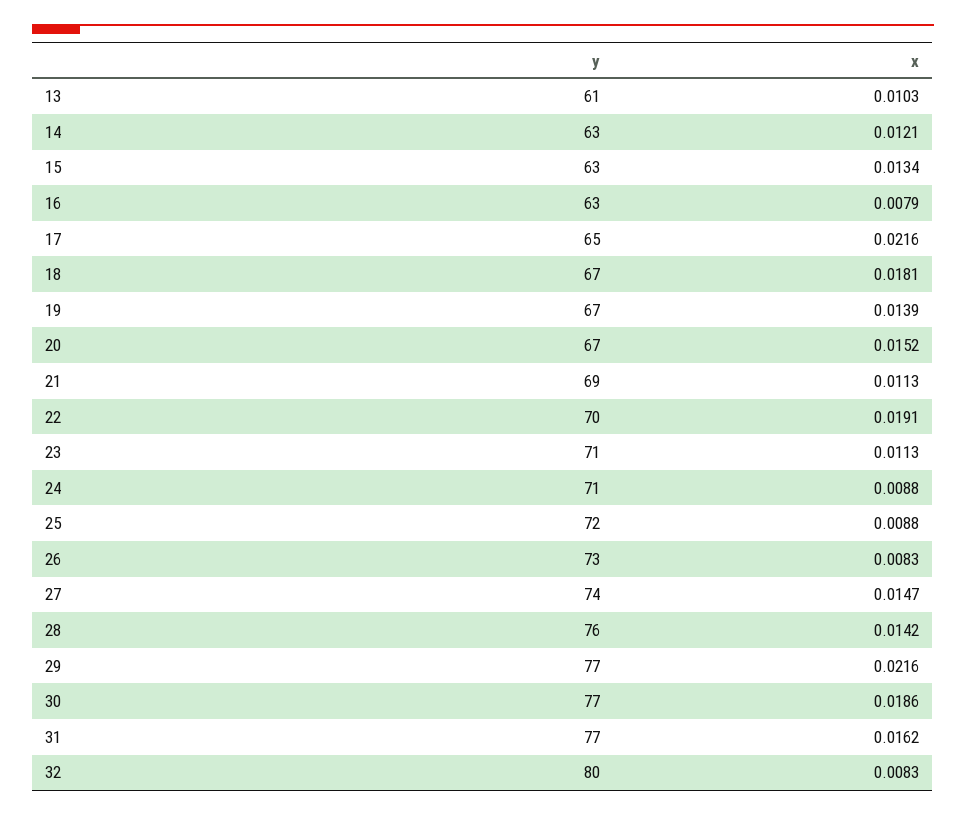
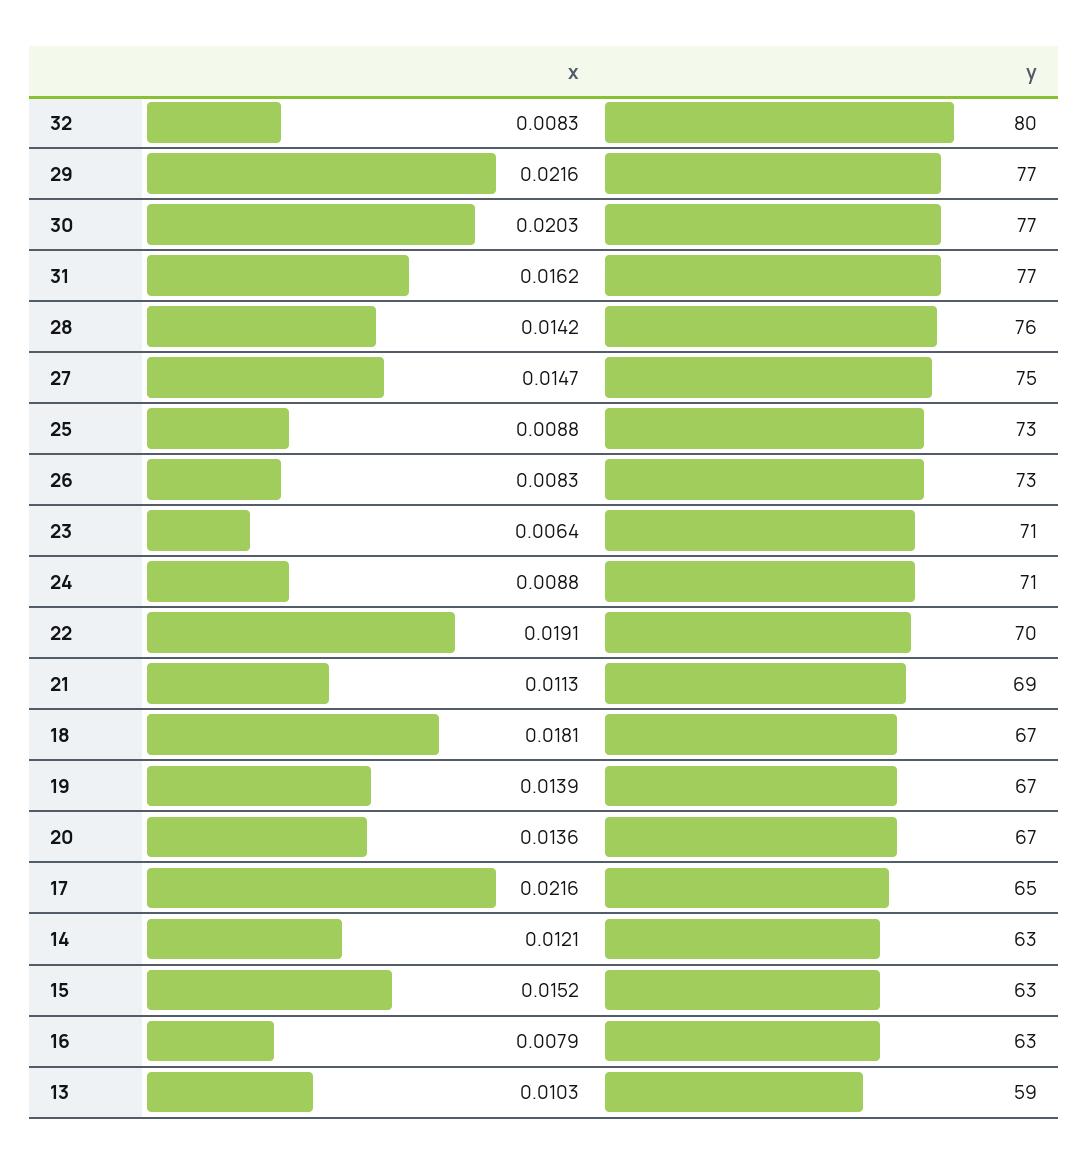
  {
    "y": {
-     "13": 61,
+     "13": 59,
      "14": 63,
      "15": 63,
      "16": 63,
      "17": 65,
      "18": 67,
      "19": 67,
      "20": 67,
      "21": 69,
      "22": 70,
      "23": 71,
      "24": 71,
-     "25": 72,
+     "25": 73,
      "26": 73,
-     "27": 74,
+     "27": 75,
      "28": 76,
      "29": 77,
      "30": 77,
      "31": 77,
      "32": 80
    },
    "x": {
      "13": 0.0103,
      "14": 0.0121,
-     "15": 0.0134,
+     "15": 0.0152,
      "16": 0.0079,
      "17": 0.0216,
      "18": 0.0181,
      "19": 0.0139,
-     "20": 0.0152,
+     "20": 0.0136,
      "21": 0.0113,
      "22": 0.0191,
-     "23": 0.0113,
+     "23": 0.0064,
      "24": 0.0088,
      "25": 0.0088,
      "26": 0.0083,
      "27": 0.0147,
      "28": 0.0142,
      "29": 0.0216,
-     "30": 0.0186,
+     "30": 0.0203,
      "31": 0.0162,
      "32": 0.0083
    }
  }

